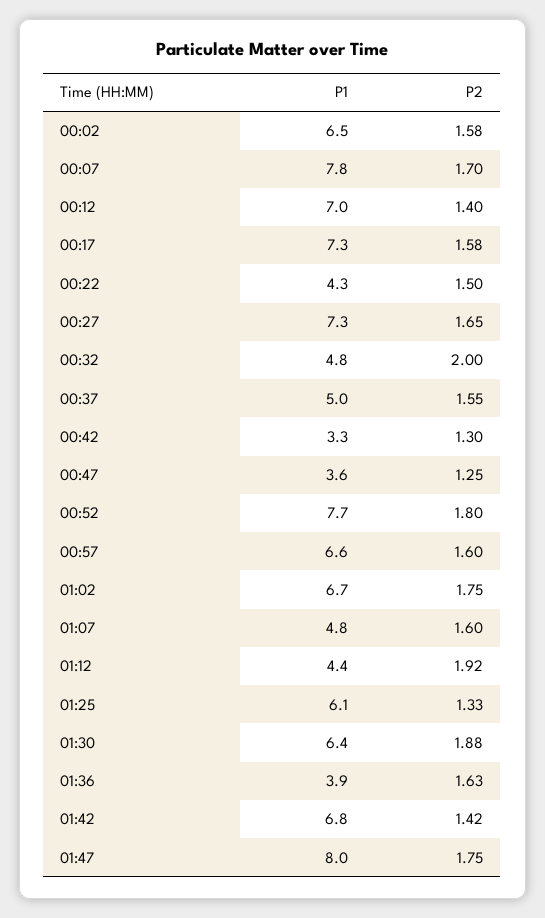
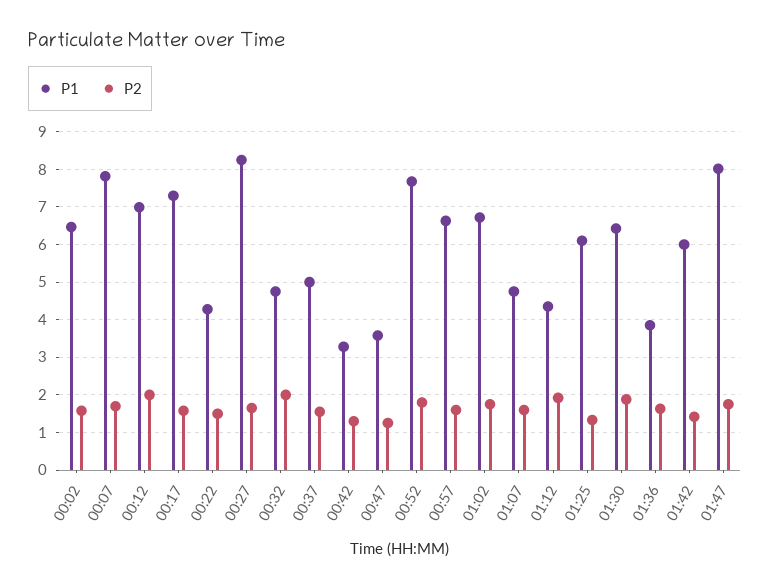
  {
    "P1": {
      "00:02": 6.5,
      "00:07": 7.8,
      "00:12": 7,
      "00:17": 7.3,
      "00:22": 4.3,
-     "00:27": 7.3,
+     "00:27": 8.2,
      "00:32": 4.8,
      "00:37": 5,
      "00:42": 3.3,
      "00:47": 3.6,
      "00:52": 7.7,
      "00:57": 6.6,
      "01:02": 6.7,
      "01:07": 4.8,
      "01:12": 4.4,
      "01:25": 6.1,
      "01:30": 6.4,
      "01:36": 3.9,
-     "01:42": 6.8,
+     "01:42": 6,
      "01:47": 8
    },
    "P2": {
      "00:02": 1.58,
      "00:07": 1.7,
-     "00:12": 1.4,
+     "00:12": 2,
      "00:17": 1.58,
      "00:22": 1.5,
      "00:27": 1.65,
      "00:32": 2,
      "00:37": 1.55,
      "00:42": 1.3,
      "00:47": 1.25,
      "00:52": 1.8,
      "00:57": 1.6,
      "01:02": 1.75,
      "01:07": 1.6,
      "01:12": 1.92,
      "01:25": 1.33,
      "01:30": 1.88,
      "01:36": 1.63,
      "01:42": 1.42,
      "01:47": 1.75
    }
  }

